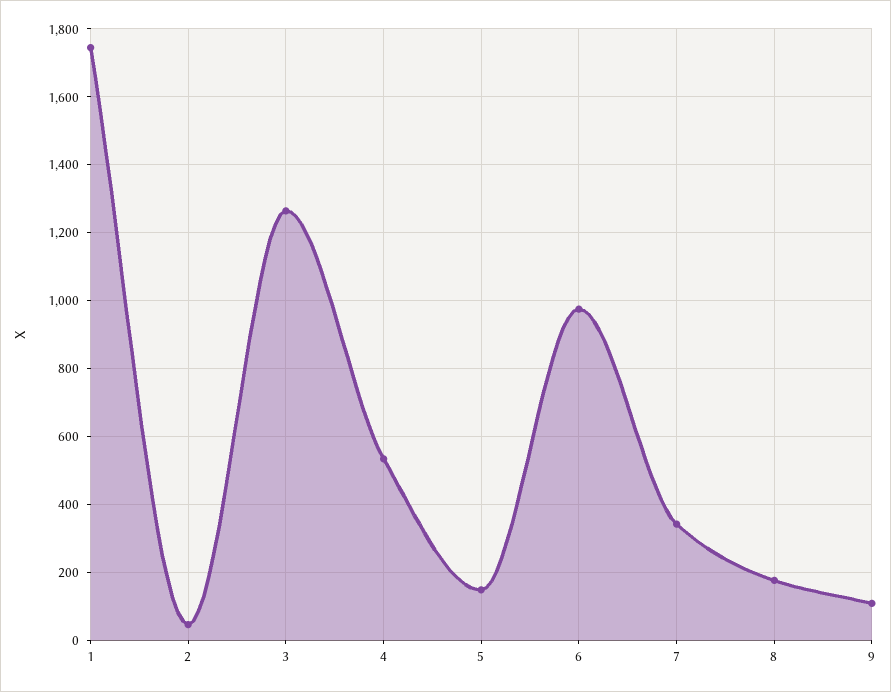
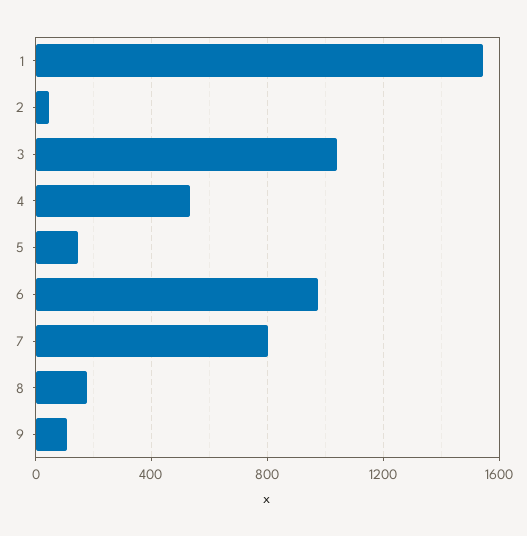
  {
-   "1": 1740,
+   "1": 1550,
    "2": 40,
-   "3": 1260,
+   "3": 1050,
    "4": 540,
    "5": 140,
    "6": 980,
-   "7": 340,
+   "7": 800,
    "8": 180,
    "9": 100
  }

